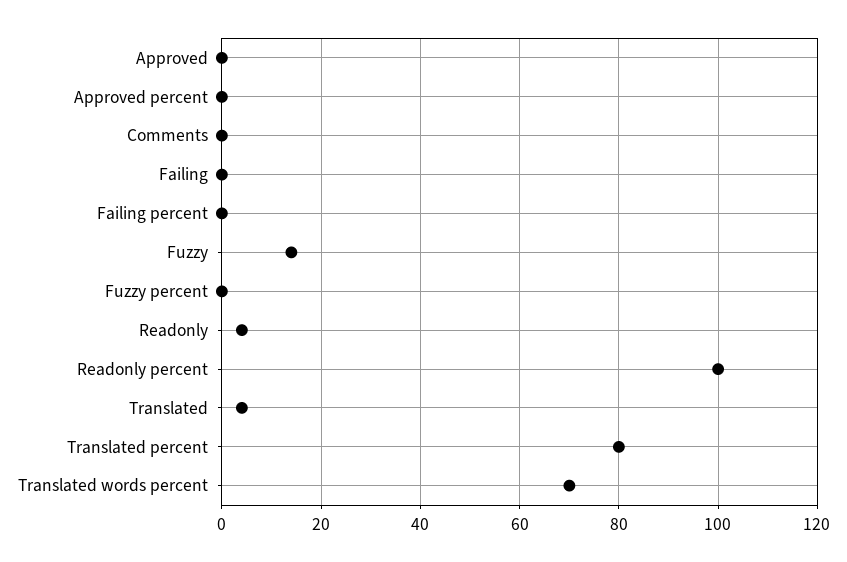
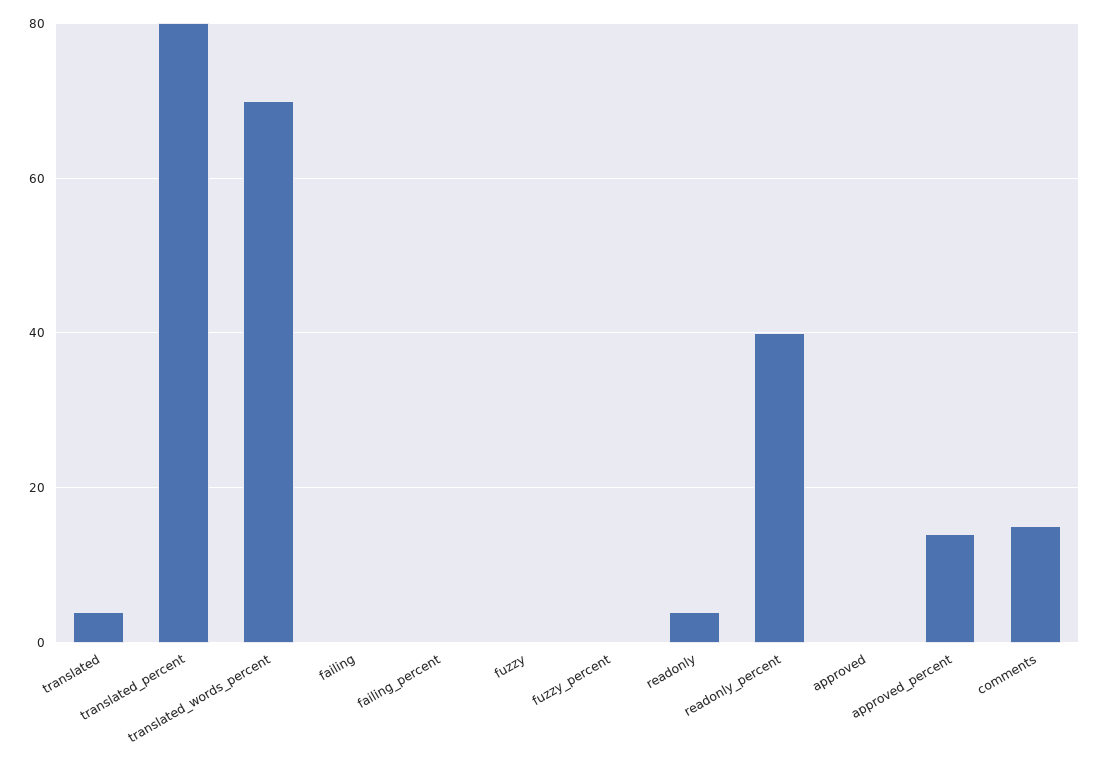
  {
    "Approved": 0,
-   "Approved percent": 0,
+   "Approved percent": 15,
-   "Comments": 0,
+   "Comments": 15,
    "Failing": 0,
    "Failing percent": 0,
-   "Fuzzy": 15,
+   "Fuzzy": 0,
    "Fuzzy percent": 0,
    "Readonly": 5,
-   "Readonly percent": 100,
+   "Readonly percent": 40,
    "Translated": 5,
    "Translated percent": 80,
    "Translated words percent": 70
  }

